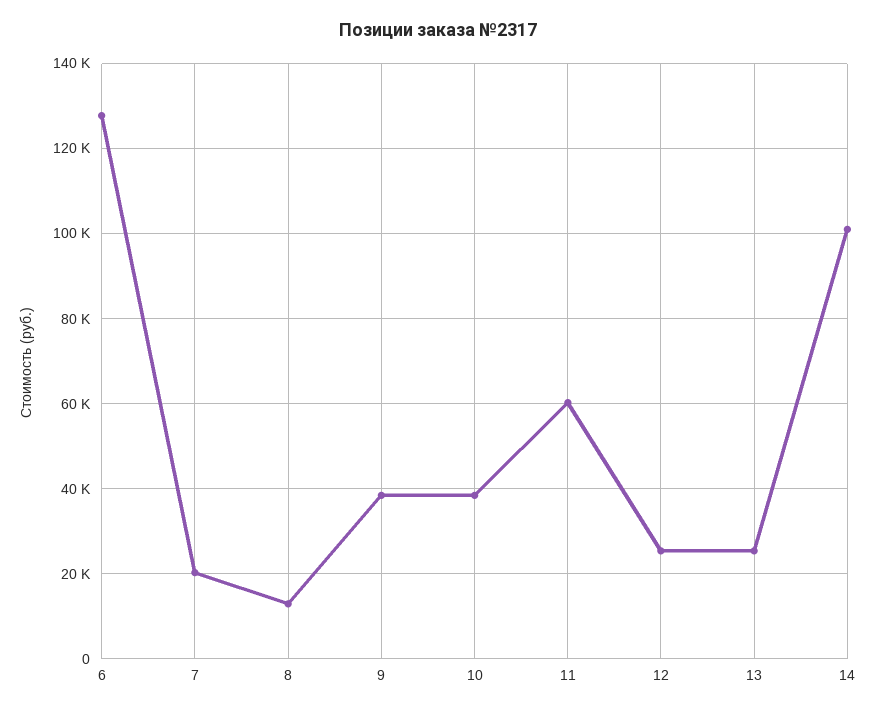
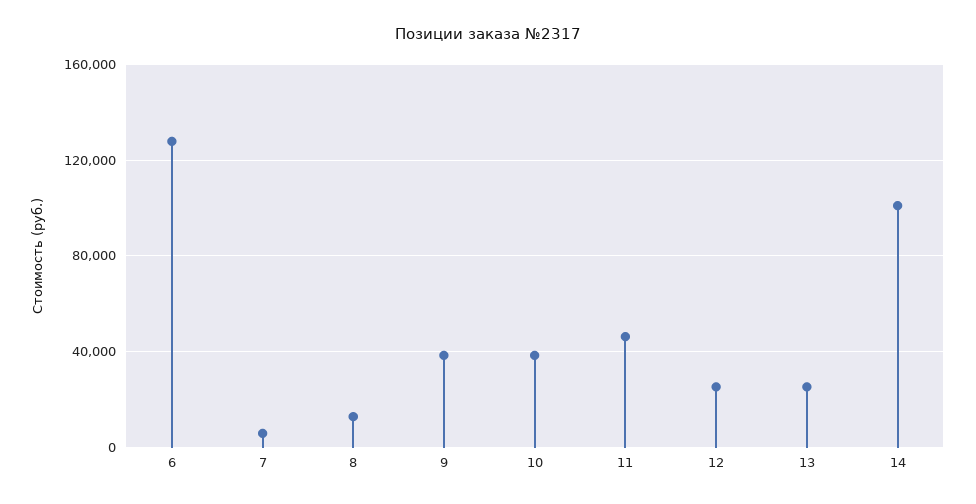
  {
    "6": 128000,
-   "7": 20000,
+   "7": 5000,
    "8": 12000,
    "9": 38000,
    "10": 38000,
-   "11": 60000,
+   "11": 45000,
    "12": 26000,
    "13": 26000,
    "14": 100000
  }

